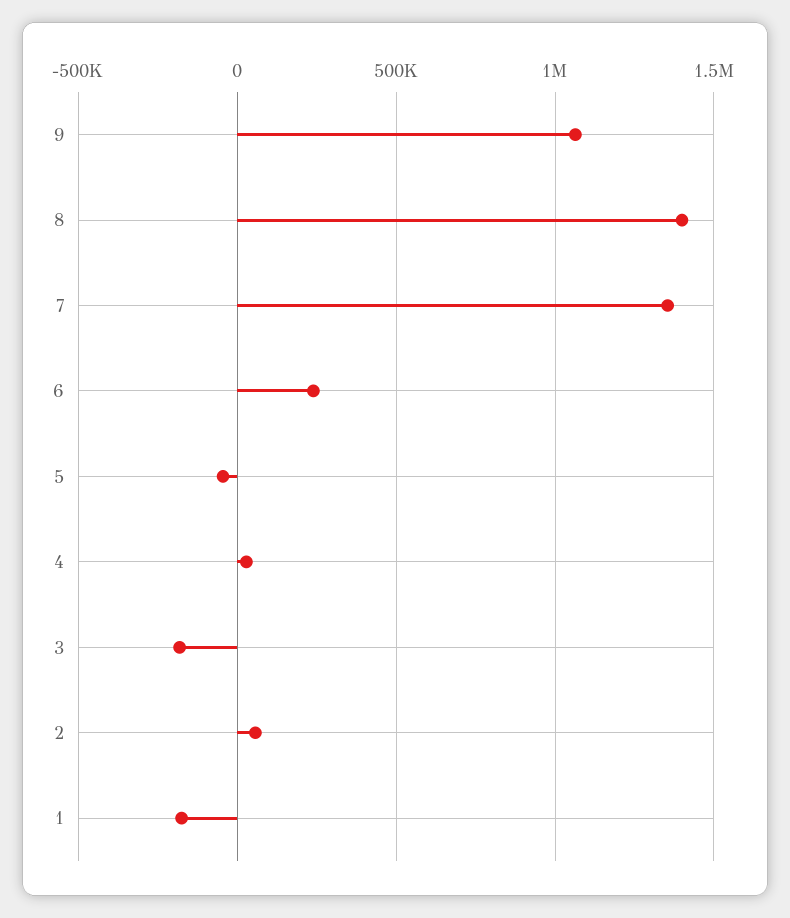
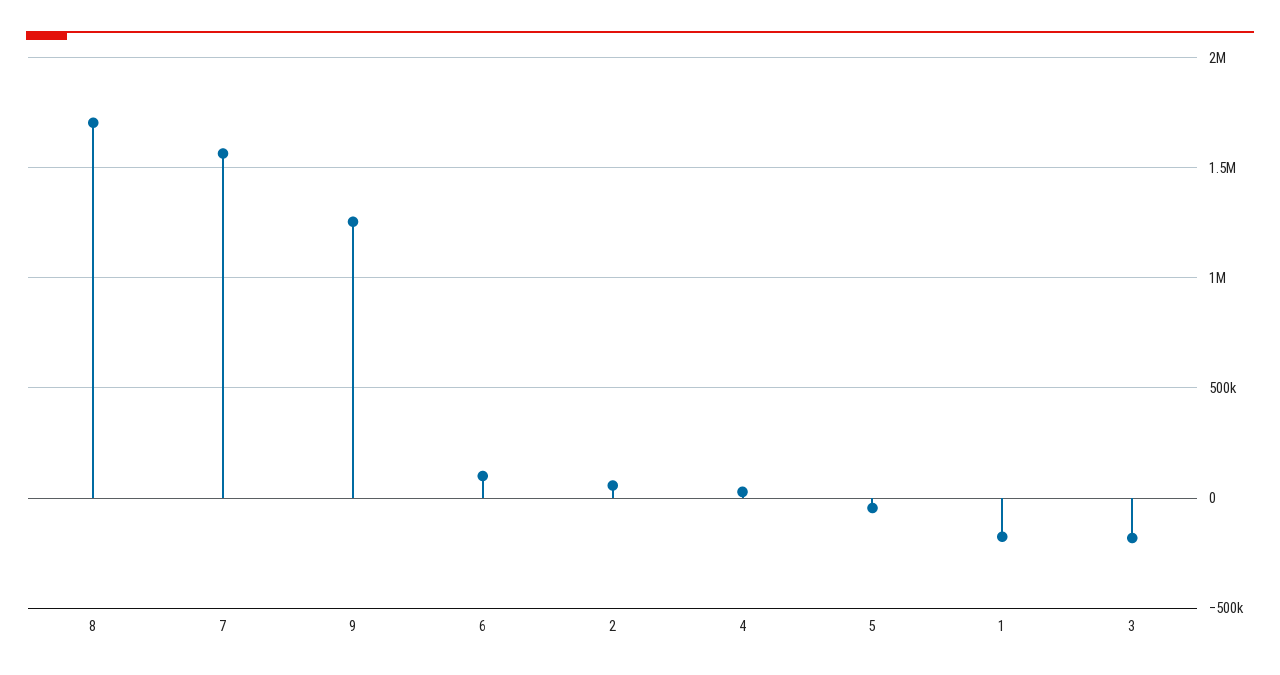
  {
-   "9": 1050000,
+   "9": 1250000,
-   "8": 1400000,
+   "8": 1700000,
-   "7": 1350000,
+   "7": 1550000,
-   "6": 250000,
+   "6": 100000,
    "5": -50000,
    "4": 50000,
    "3": -200000,
    "2": 50000,
    "1": -200000
  }

